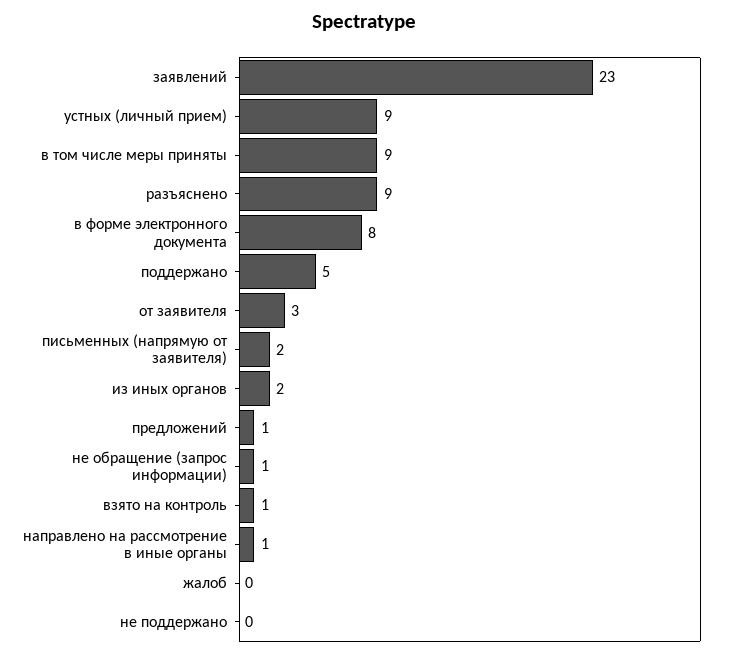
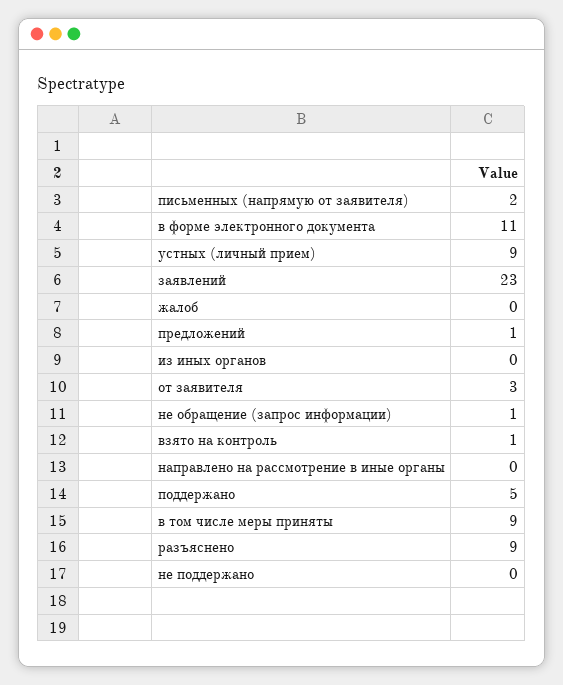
  {
    "заявлений": 23,
    "устных (личный прием)": 9,
    "в том числе меры приняты": 9,
    "разъяснено": 9,
-   "в форме электронного документа": 8,
+   "в форме электронного документа": 11,
    "поддержано": 5,
    "от заявителя": 3,
    "письменных (напрямую от заявителя)": 2,
-   "из иных органов": 2,
+   "из иных органов": 0,
    "предложений": 1,
    "не обращение (запрос информации)": 1,
    "взято на контроль": 1,
-   "направлено на рассмотрение в иные органы": 1,
+   "направлено на рассмотрение в иные органы": 0,
    "жалоб": 0,
    "не поддержано": 0
  }

